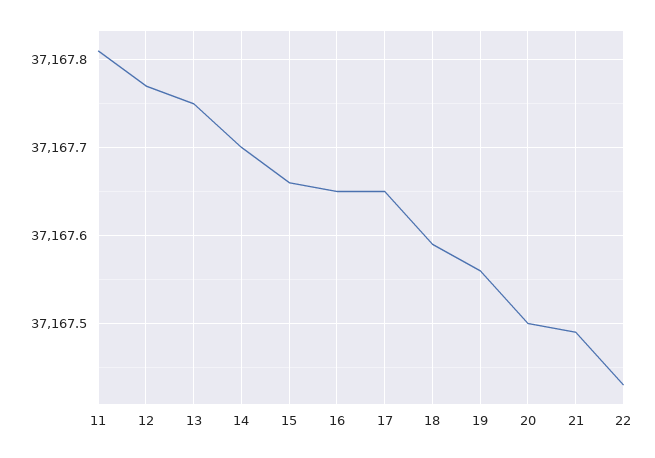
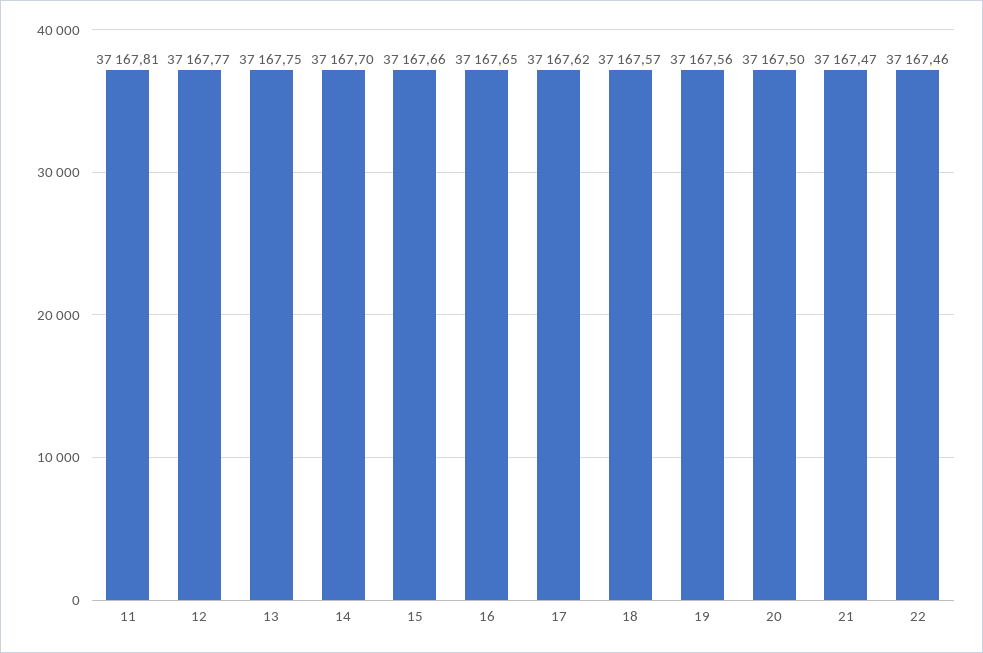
  {
    "11": 37167.81,
    "12": 37167.77,
    "13": 37167.75,
    "14": 37167.7,
    "15": 37167.66,
    "16": 37167.65,
-   "17": 37167.65,
+   "17": 37167.62,
-   "18": 37167.59,
+   "18": 37167.57,
    "19": 37167.56,
    "20": 37167.5,
-   "21": 37167.49,
+   "21": 37167.47,
-   "22": 37167.43
+   "22": 37167.46
  }

